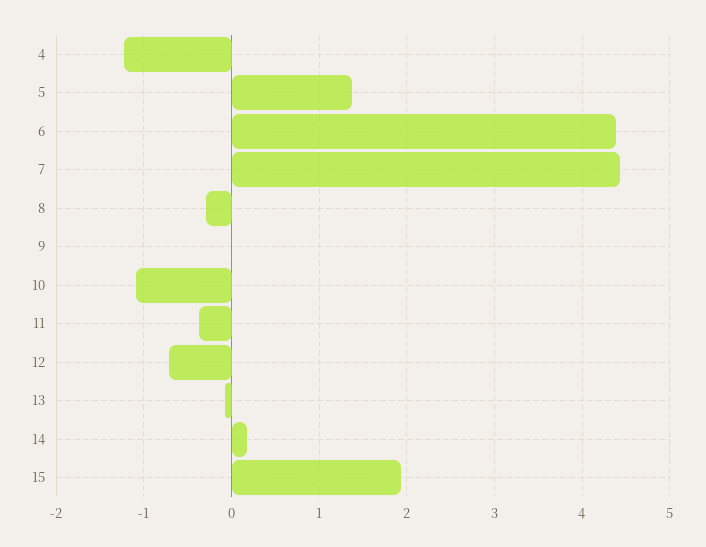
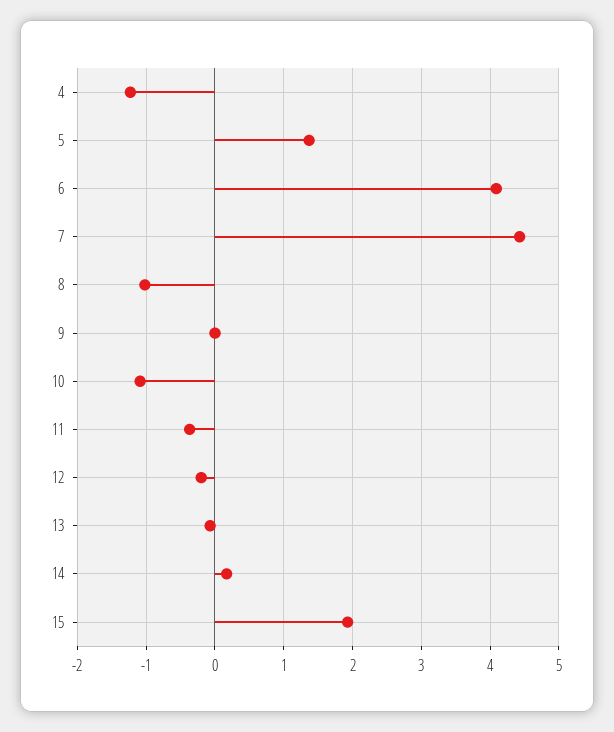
  {
    "4": -1.2,
    "5": 1.4,
-   "6": 4.4,
+   "6": 4.1,
    "7": 4.4,
-   "8": -0.3,
+   "8": -1,
    "9": 0,
    "10": -1.1,
    "11": -0.4,
-   "12": -0.7,
+   "12": -0.2,
    "13": -0.1,
    "14": 0.2,
    "15": 1.9
  }

